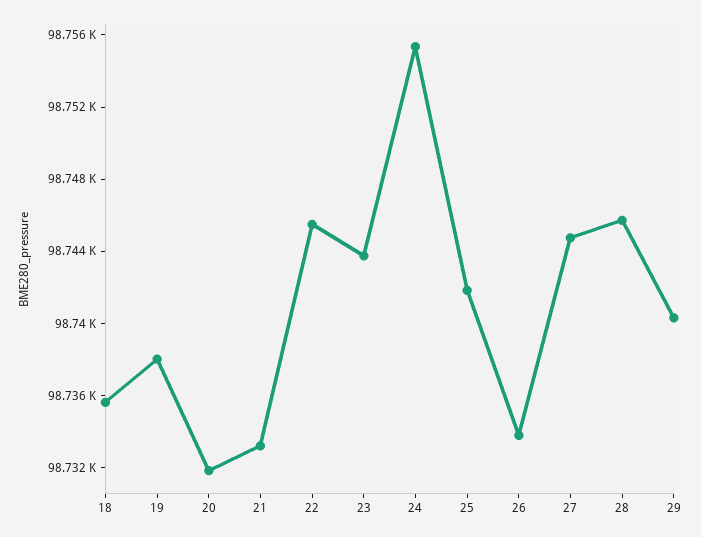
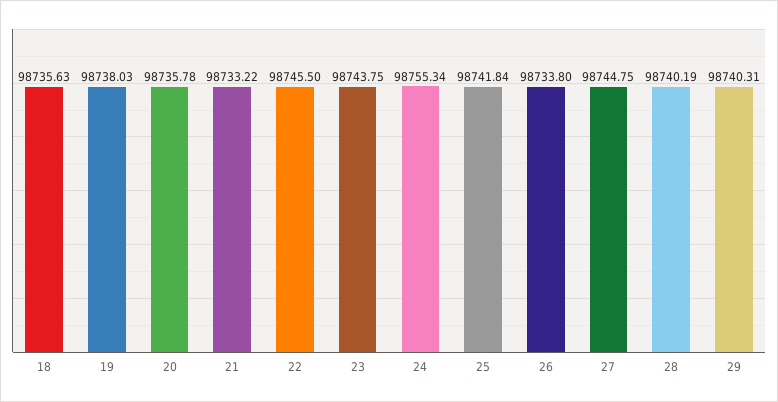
  {
    "18": 98735.63,
    "19": 98738.03,
-   "20": 98732,
+   "20": 98735.78,
    "21": 98733.22,
    "22": 98745.5,
    "23": 98743.75,
    "24": 98755.34,
    "25": 98741.84,
    "26": 98733.8,
    "27": 98744.75,
-   "28": 98746,
+   "28": 98740.19,
    "29": 98740.31
  }

